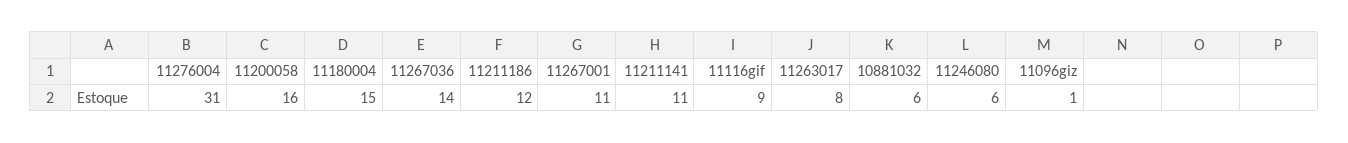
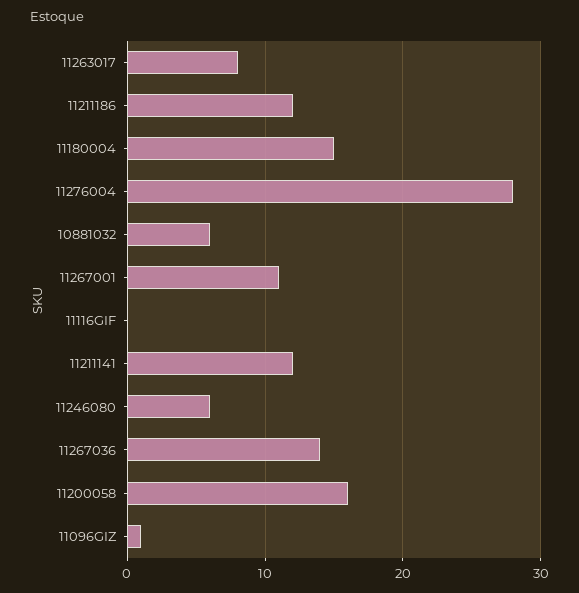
  {
-   "11276004": 31,
+   "11276004": 28,
    "11200058": 16,
    "11180004": 15,
    "11267036": 14,
    "11211186": 12,
    "11267001": 11,
-   "11211141": 11,
+   "11211141": 12,
-   "11116gif": 9,
+   "11116gif": 0,
    "11263017": 8,
    "10881032": 6,
    "11246080": 6,
    "11096giz": 1
  }

